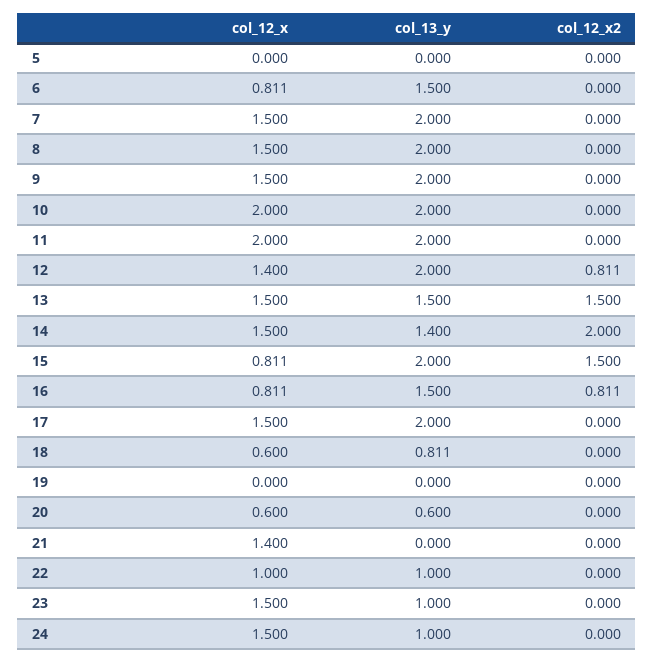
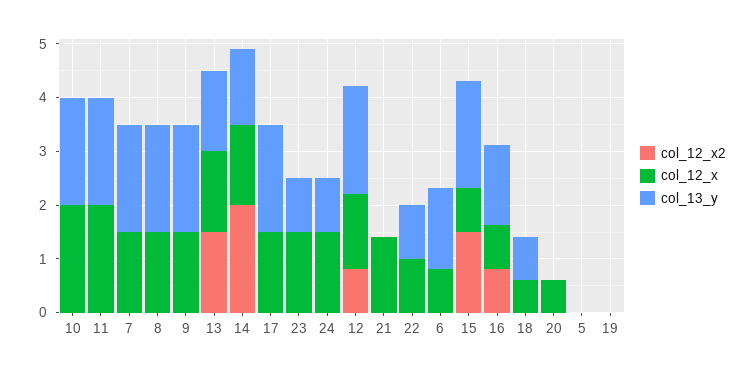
  {
    "col_12_x": {
      "5": 0,
      "6": 0.811,
      "7": 1.5,
      "8": 1.5,
      "9": 1.5,
      "10": 2,
      "11": 2,
      "12": 1.4,
      "13": 1.5,
      "14": 1.5,
      "15": 0.811,
      "16": 0.811,
      "17": 1.5,
      "18": 0.6,
      "19": 0,
      "20": 0.6,
      "21": 1.4,
      "22": 1,
      "23": 1.5,
      "24": 1.5
    },
    "col_13_y": {
      "5": 0,
      "6": 1.5,
      "7": 2,
      "8": 2,
      "9": 2,
      "10": 2,
      "11": 2,
      "12": 2,
      "13": 1.5,
      "14": 1.4,
      "15": 2,
      "16": 1.5,
      "17": 2,
      "18": 0.811,
      "19": 0,
-     "20": 0.6,
+     "20": 0,
      "21": 0,
      "22": 1,
      "23": 1,
      "24": 1
    },
    "col_12_x2": {
      "5": 0,
      "6": 0,
      "7": 0,
      "8": 0,
      "9": 0,
      "10": 0,
      "11": 0,
      "12": 0.811,
      "13": 1.5,
      "14": 2,
      "15": 1.5,
      "16": 0.811,
      "17": 0,
      "18": 0,
      "19": 0,
      "20": 0,
      "21": 0,
      "22": 0,
      "23": 0,
      "24": 0
    }
  }

